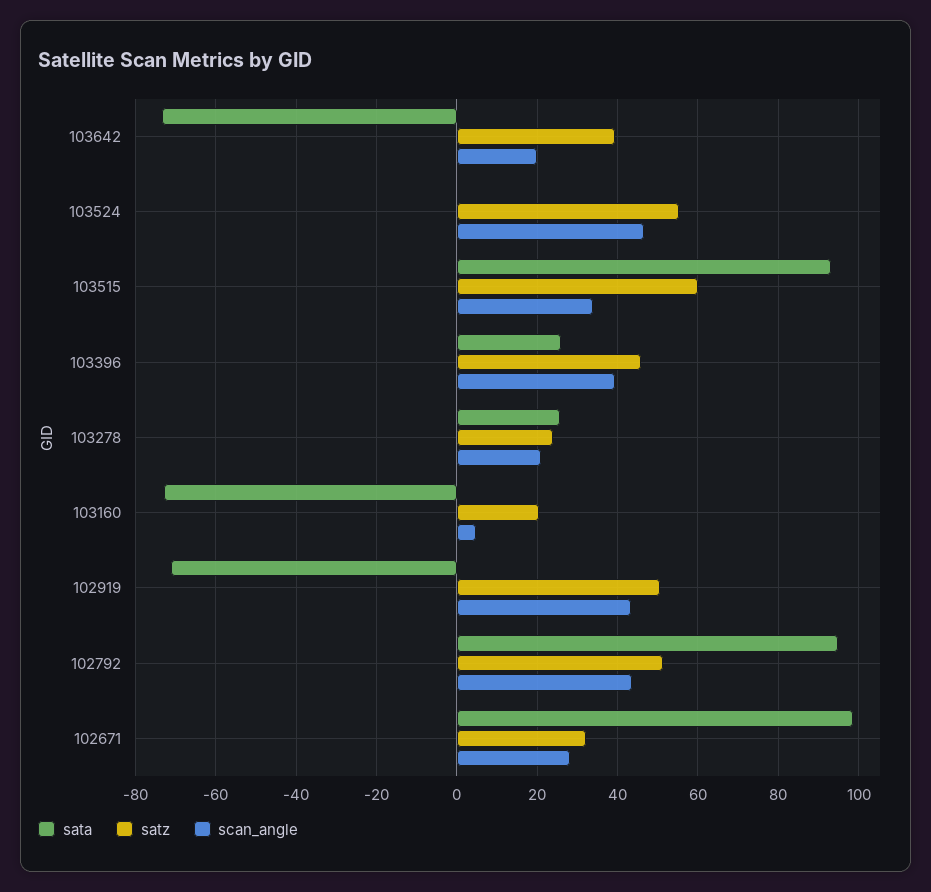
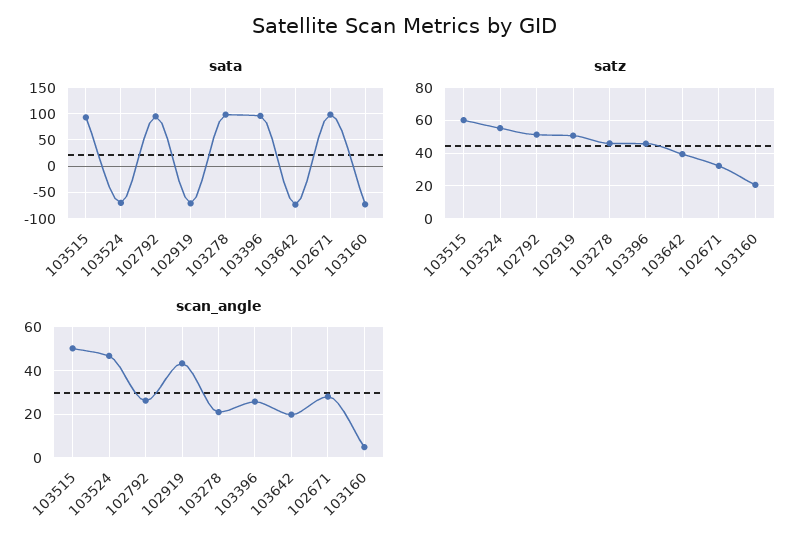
  {
    "sata": {
      "103642": -74,
-     "103524": 0,
+     "103524": -75,
      "103515": 94,
-     "103396": 26,
+     "103396": 100,
-     "103278": 26,
+     "103278": 100,
      "103160": -74,
      "102919": -72,
      "102792": 96,
      "102671": 98
    },
    "satz": {
      "103642": 40,
      "103524": 56,
      "103515": 60,
      "103396": 46,
-     "103278": 24,
+     "103278": 45,
      "103160": 20,
      "102919": 50,
      "102792": 52,
      "102671": 32
    },
    "scan_angle": {
      "103642": 20,
      "103524": 46,
-     "103515": 34,
+     "103515": 50,
-     "103396": 40,
+     "103396": 25,
      "103278": 20,
      "103160": 4,
      "102919": 44,
-     "102792": 44,
+     "102792": 25,
      "102671": 28
    }
  }

